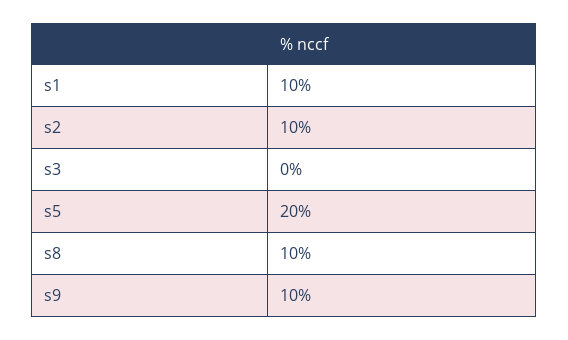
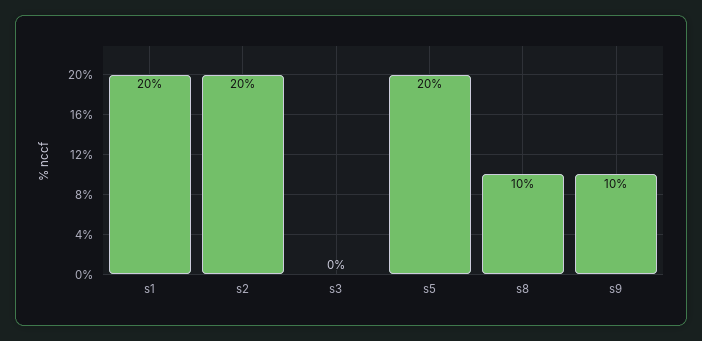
  {
-   "s1": 10,
+   "s1": 20,
-   "s2": 10,
+   "s2": 20,
    "s3": 0,
    "s5": 20,
    "s8": 10,
    "s9": 10
  }

